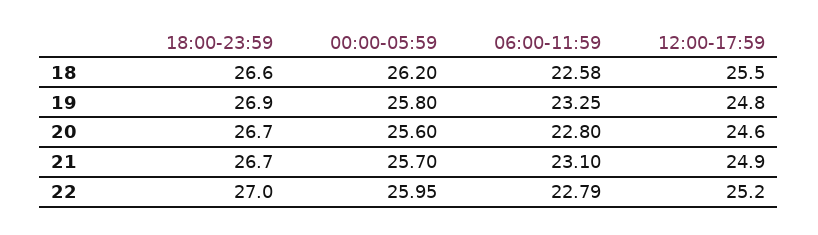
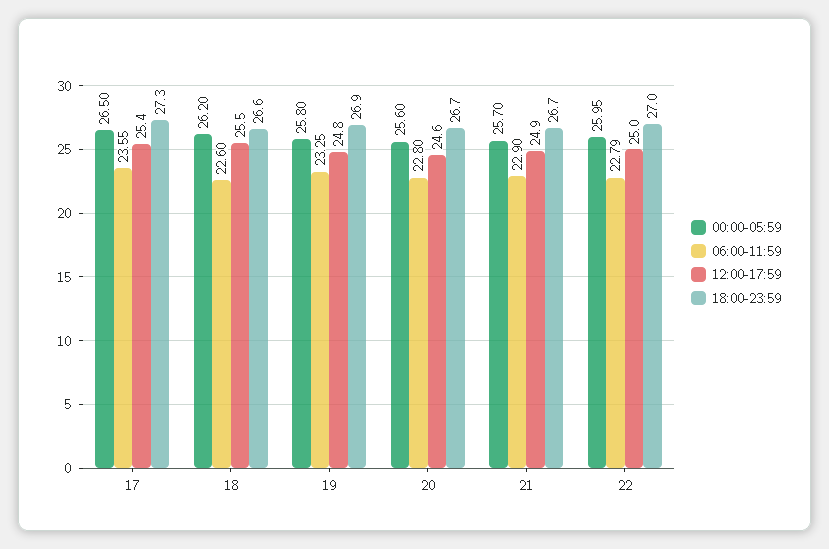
  {
    "18:00-23:59": {
      "18": 26.6,
      "19": 26.9,
      "20": 26.7,
      "21": 26.7,
-     "22": 27
+     "22": 27,
+     "17": 27.3
    },
    "00:00-05:59": {
      "18": 26.2,
      "19": 25.8,
      "20": 25.6,
      "21": 25.7,
-     "22": 25.95
+     "22": 25.95,
+     "17": 26.5
    },
    "06:00-11:59": {
-     "18": 22.58,
+     "18": 22.6,
      "19": 23.25,
      "20": 22.8,
-     "21": 23.1,
+     "21": 22.9,
-     "22": 22.79
+     "22": 22.79,
+     "17": 23.55
    },
    "12:00-17:59": {
      "18": 25.5,
      "19": 24.8,
      "20": 24.6,
      "21": 24.9,
-     "22": 25.2
+     "22": 25,
+     "17": 25.4
    }
  }

